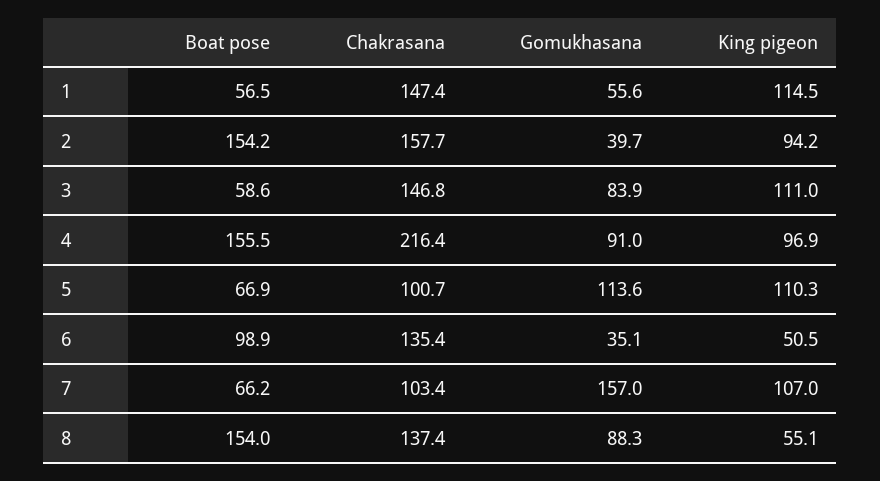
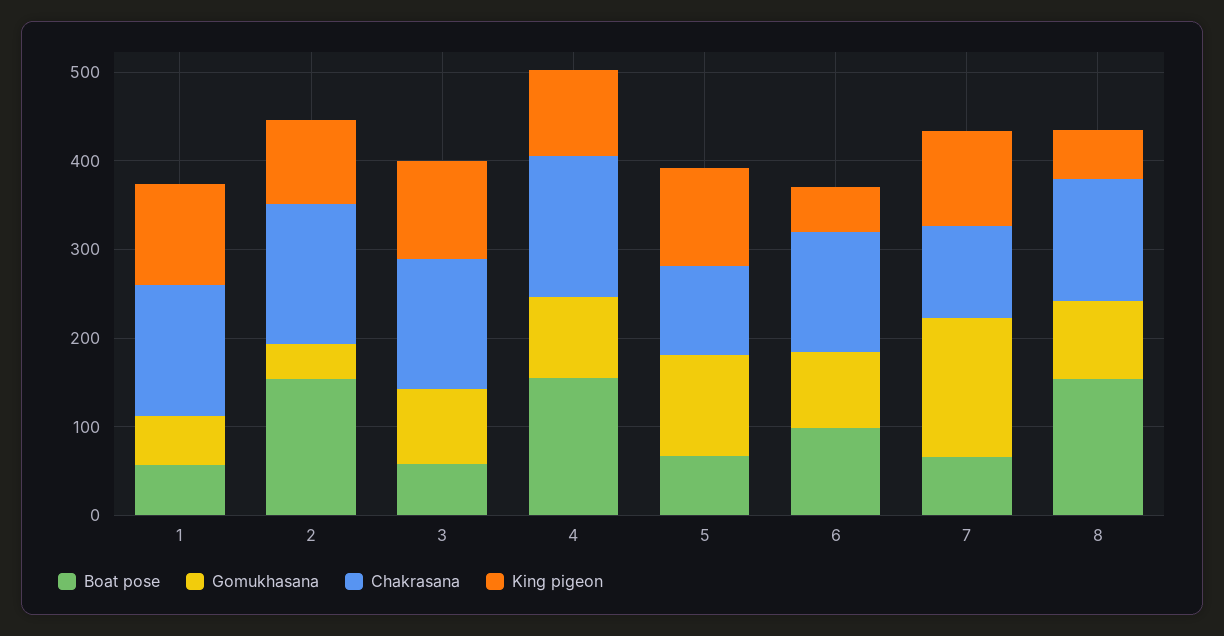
  {
    "Boat pose": {
      "1": 56.5,
      "2": 154.2,
      "3": 58.6,
      "4": 155.5,
      "5": 66.9,
      "6": 98.9,
      "7": 66.2,
      "8": 154
    },
    "Chakrasana": {
      "1": 147.4,
      "2": 157.7,
      "3": 146.8,
-     "4": 216.4,
+     "4": 160,
      "5": 100.7,
      "6": 135.4,
      "7": 103.4,
      "8": 137.4
    },
    "Gomukhasana": {
      "1": 55.6,
      "2": 39.7,
      "3": 83.9,
      "4": 91,
      "5": 113.6,
-     "6": 35.1,
+     "6": 80,
      "7": 157,
      "8": 88.3
    },
    "King pigeon": {
      "1": 114.5,
      "2": 94.2,
      "3": 111,
      "4": 96.9,
      "5": 110.3,
      "6": 50.5,
      "7": 107,
      "8": 55.1
    }
  }

